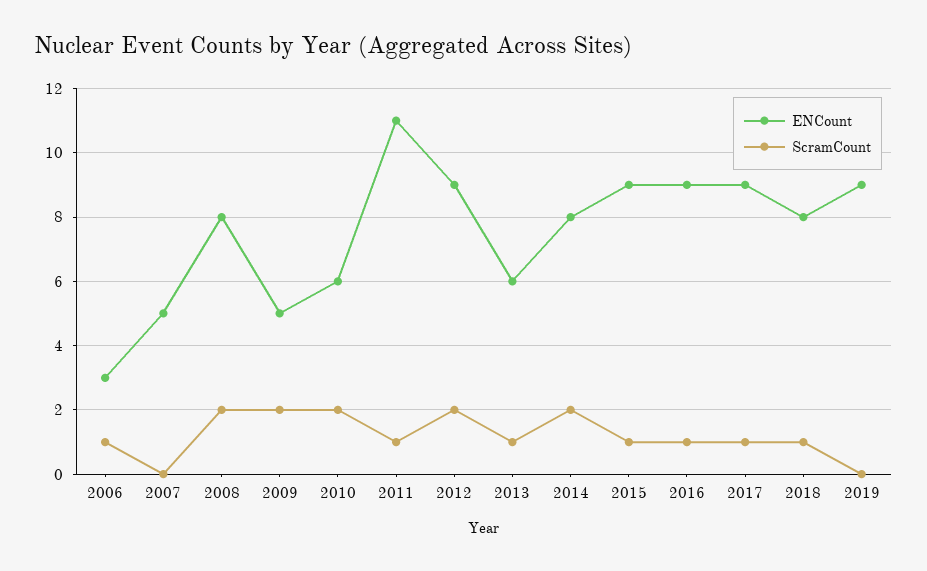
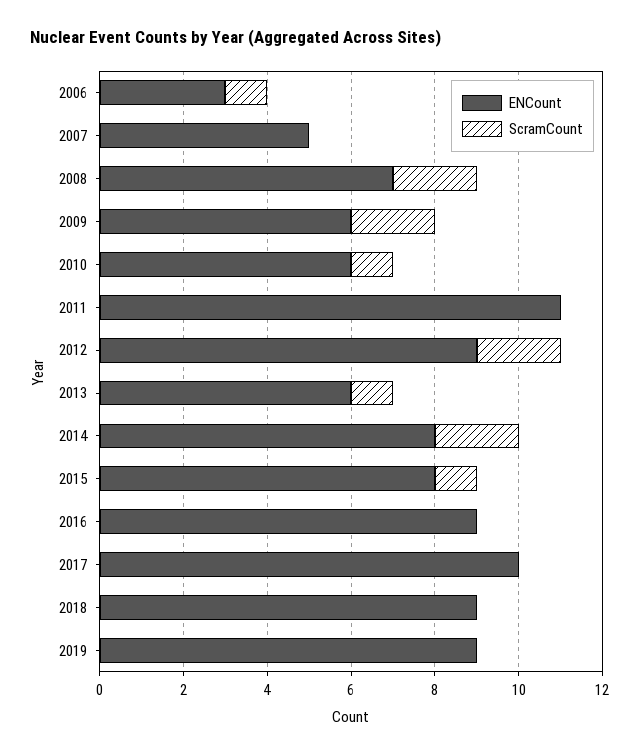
  {
    "ENCount": {
      "2006": 3,
      "2007": 5,
-     "2008": 8,
+     "2008": 7,
-     "2009": 5,
+     "2009": 6,
      "2010": 6,
      "2011": 11,
      "2012": 9,
      "2013": 6,
      "2014": 8,
-     "2015": 9,
+     "2015": 8,
      "2016": 9,
-     "2017": 9,
+     "2017": 10,
-     "2018": 8,
+     "2018": 9,
      "2019": 9
    },
    "ScramCount": {
      "2006": 1,
      "2007": 0,
      "2008": 2,
      "2009": 2,
-     "2010": 2,
+     "2010": 1,
-     "2011": 1,
+     "2011": 0,
      "2012": 2,
      "2013": 1,
      "2014": 2,
      "2015": 1,
-     "2016": 1,
+     "2016": 0,
-     "2017": 1,
+     "2017": 0,
-     "2018": 1,
+     "2018": 0,
      "2019": 0
    }
  }

